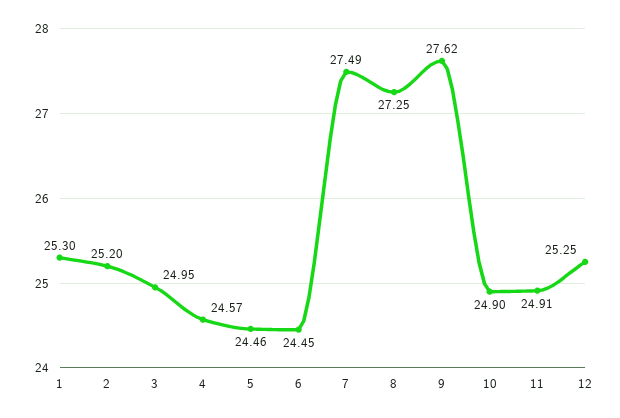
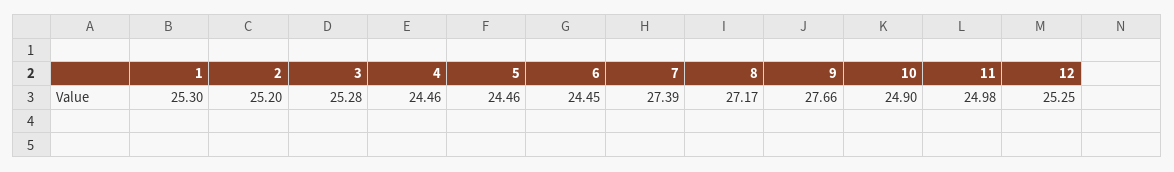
  {
    "1": 25.3,
    "2": 25.2,
-   "3": 24.95,
+   "3": 25.28,
-   "4": 24.57,
+   "4": 24.46,
    "5": 24.46,
    "6": 24.45,
-   "7": 27.49,
+   "7": 27.39,
-   "8": 27.25,
+   "8": 27.17,
-   "9": 27.62,
+   "9": 27.66,
    "10": 24.9,
-   "11": 24.91,
+   "11": 24.98,
    "12": 25.25
  }

